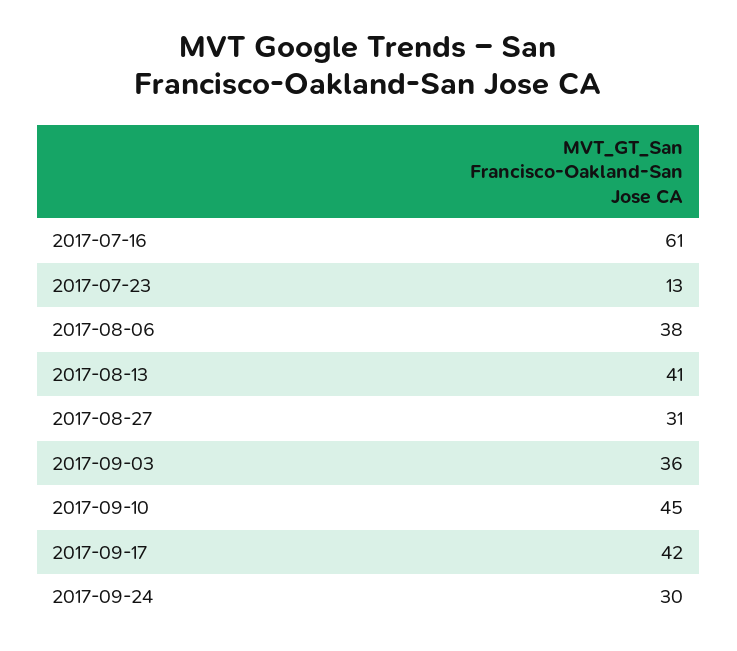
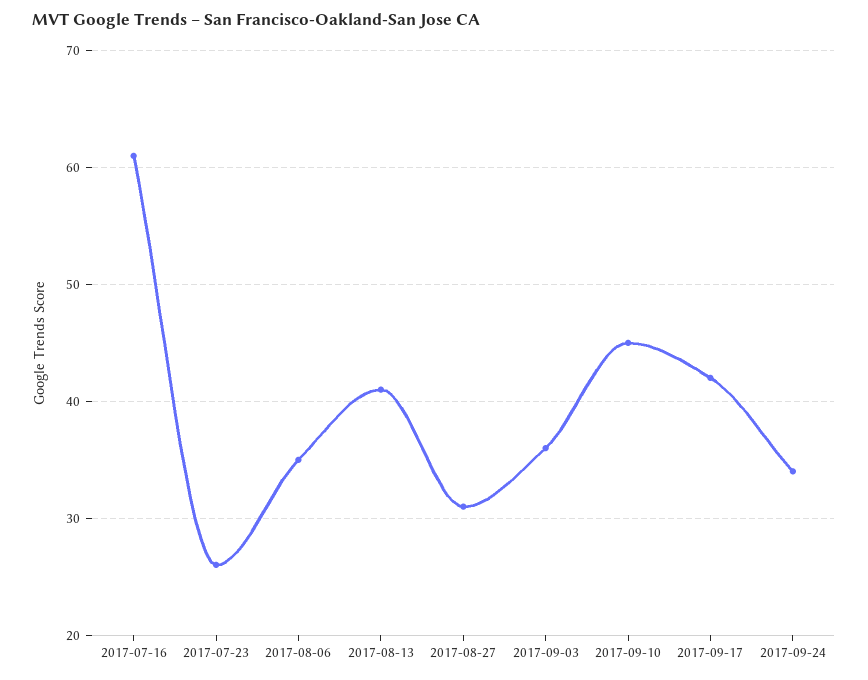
  {
    "2017-07-16": 61,
-   "2017-07-23": 13,
+   "2017-07-23": 26,
-   "2017-08-06": 38,
+   "2017-08-06": 35,
    "2017-08-13": 41,
    "2017-08-27": 31,
    "2017-09-03": 36,
    "2017-09-10": 45,
    "2017-09-17": 42,
-   "2017-09-24": 30
+   "2017-09-24": 34
  }

